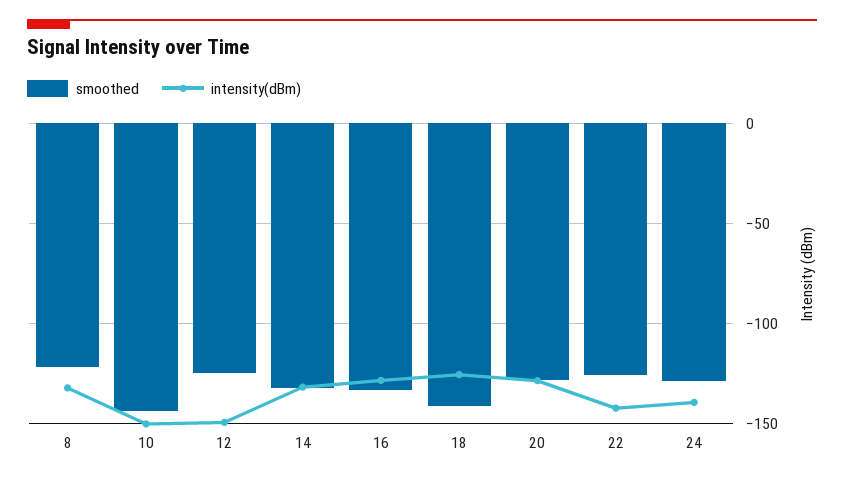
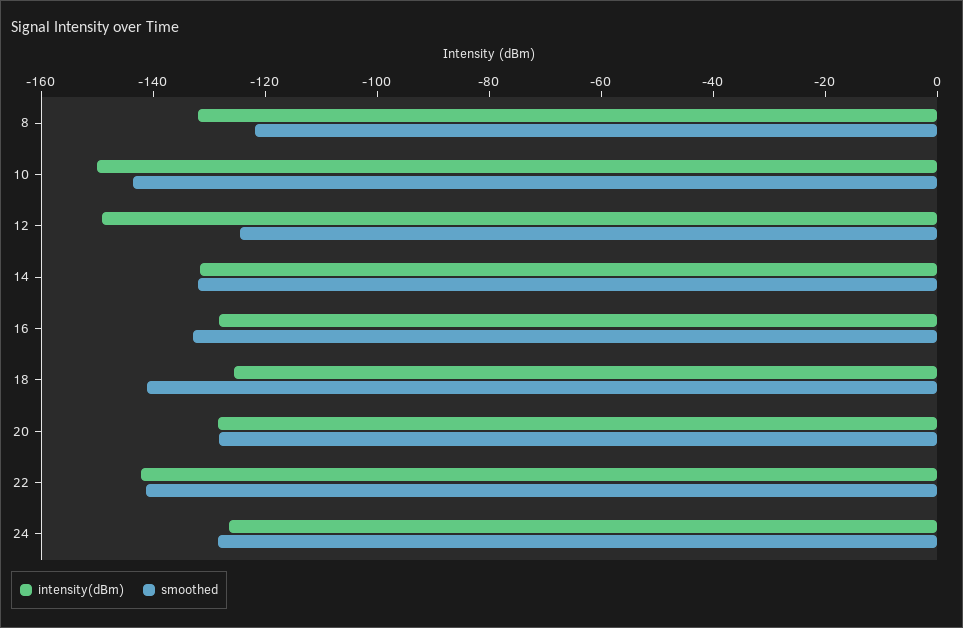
  {
    "smoothed": {
      "8": -120,
      "10": -145,
      "12": -125,
      "14": -130,
      "16": -135,
      "18": -140,
      "20": -130,
-     "22": -125,
+     "22": -140,
      "24": -130
    },
    "intensity(dBm)": {
      "8": -130,
      "10": -150,
      "12": -150,
      "14": -130,
      "16": -130,
      "18": -125,
      "20": -130,
      "22": -140,
-     "24": -140
+     "24": -125
    }
  }

